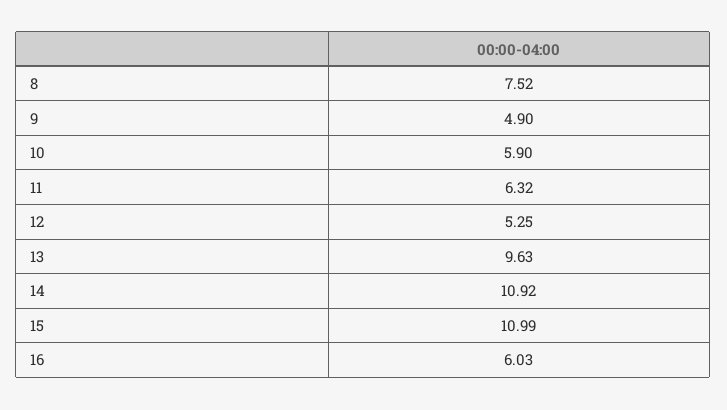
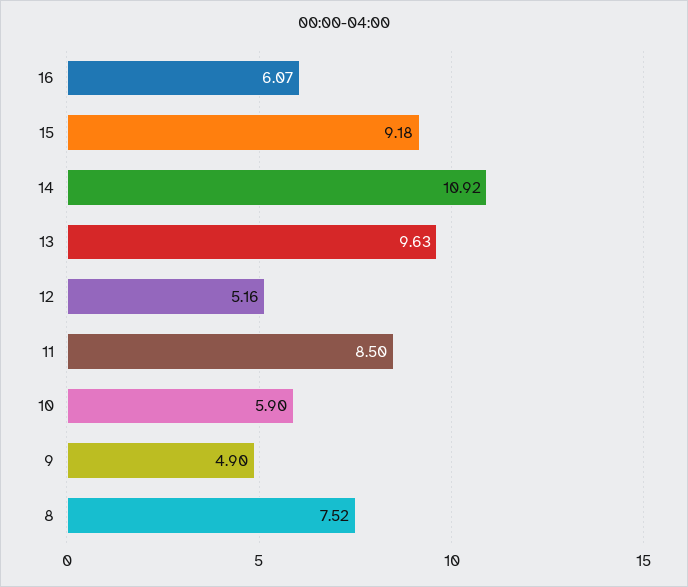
  {
    "8": 7.52,
    "9": 4.9,
    "10": 5.9,
-   "11": 6.32,
+   "11": 8.5,
-   "12": 5.25,
+   "12": 5.16,
    "13": 9.63,
    "14": 10.92,
-   "15": 10.99,
+   "15": 9.18,
-   "16": 6.03
+   "16": 6.07
  }

